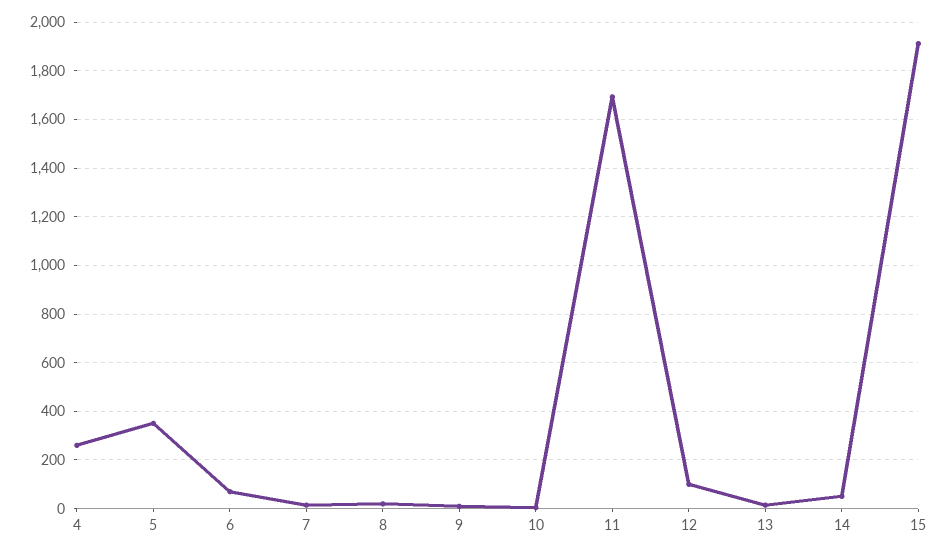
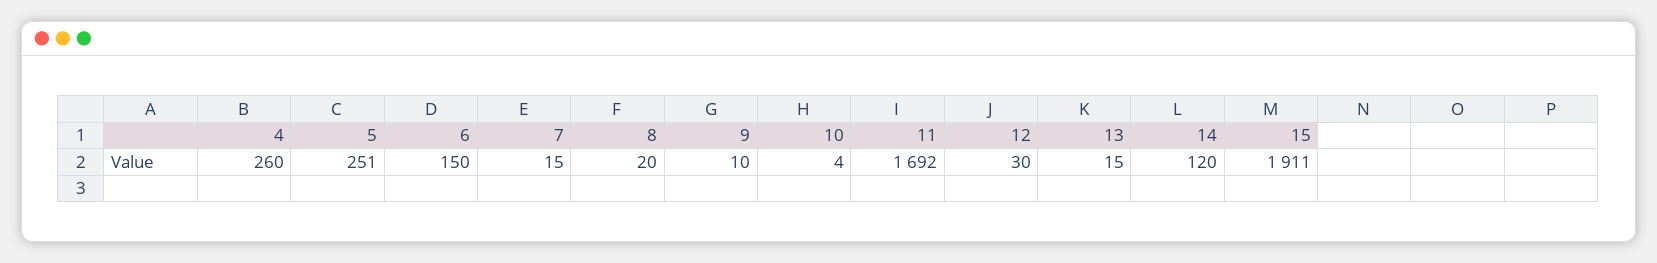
  {
    "4": 260,
-   "5": 350,
+   "5": 251,
-   "6": 75,
+   "6": 150,
    "7": 15,
    "8": 20,
    "9": 10,
    "10": 4,
    "11": 1692,
-   "12": 100,
+   "12": 30,
    "13": 15,
-   "14": 50,
+   "14": 120,
    "15": 1911
  }

